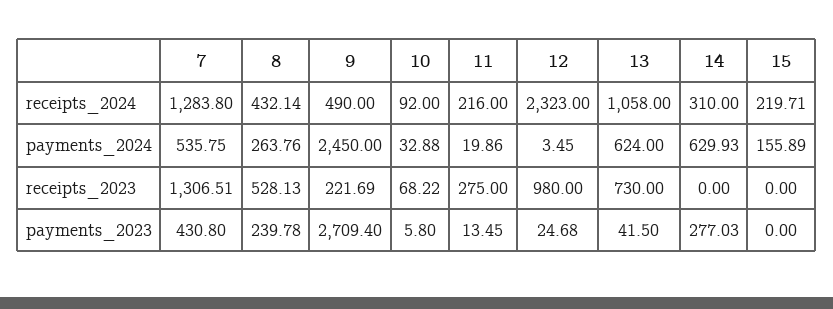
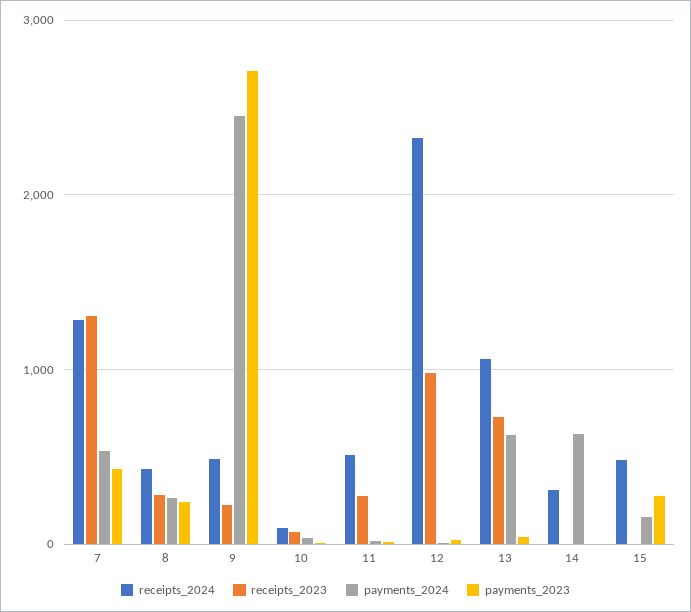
  {
    "receipts_2024": {
      "7": 1283.8,
      "8": 432.14,
      "9": 490,
      "10": 92,
-     "11": 216,
+     "11": 500,
      "12": 2323,
      "13": 1058,
      "14": 310,
-     "15": 219.71
+     "15": 500
    },
    "payments_2024": {
      "7": 535.75,
      "8": 263.76,
      "9": 2450,
      "10": 32.88,
      "11": 19.86,
      "12": 3.45,
      "13": 624,
      "14": 629.93,
      "15": 155.89
    },
    "receipts_2023": {
      "7": 1306.51,
-     "8": 528.13,
+     "8": 300,
      "9": 221.69,
      "10": 68.22,
      "11": 275,
      "12": 980,
      "13": 730,
      "14": 0,
      "15": 0
    },
    "payments_2023": {
      "7": 430.8,
      "8": 239.78,
      "9": 2709.4,
      "10": 5.8,
      "11": 13.45,
      "12": 24.68,
      "13": 41.5,
-     "14": 277.03,
+     "14": 0,
-     "15": 0
+     "15": 300
    }
  }

